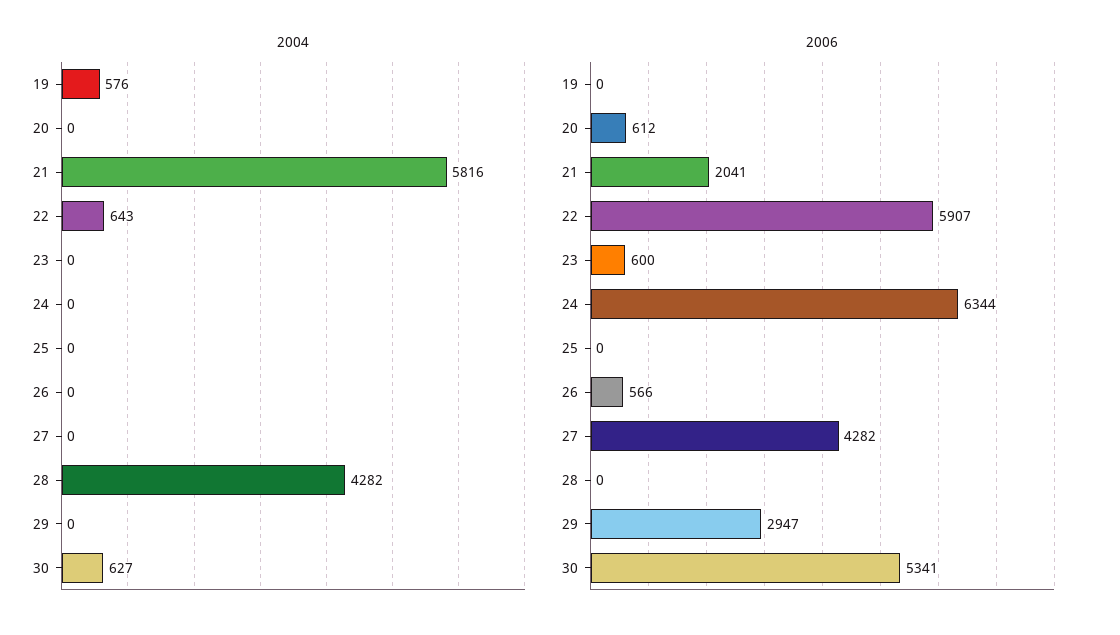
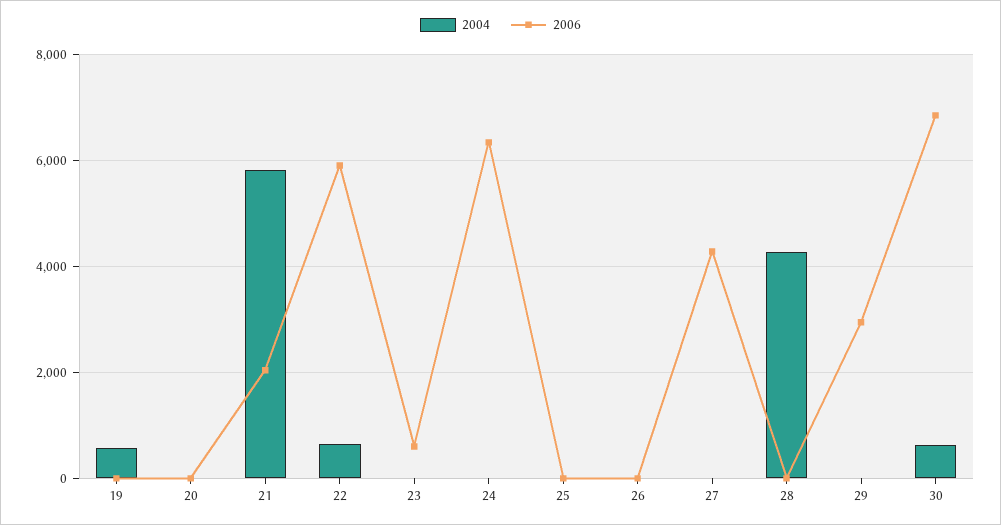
  {
    "2004": {
      "19": 576,
      "20": 0,
      "21": 5816,
      "22": 643,
      "23": 0,
      "24": 0,
      "25": 0,
      "26": 0,
      "27": 0,
      "28": 4282,
      "29": 0,
      "30": 627
    },
    "2006": {
      "19": 0,
-     "20": 612,
+     "20": 0,
      "21": 2041,
      "22": 5907,
      "23": 600,
      "24": 6344,
      "25": 0,
-     "26": 566,
+     "26": 0,
      "27": 4282,
      "28": 0,
      "29": 2947,
-     "30": 5341
+     "30": 6800
    }
  }

